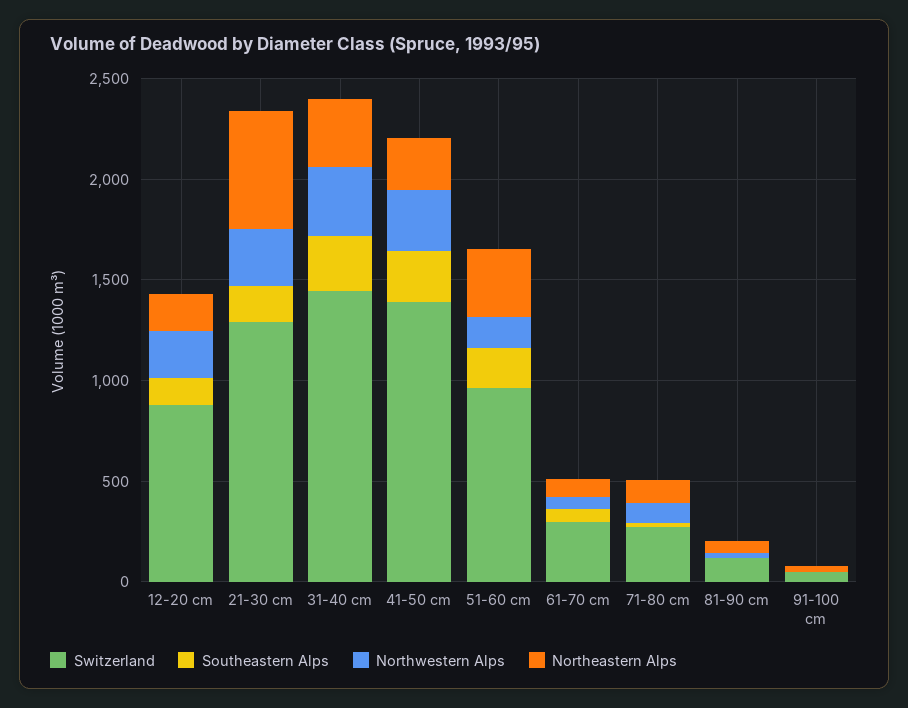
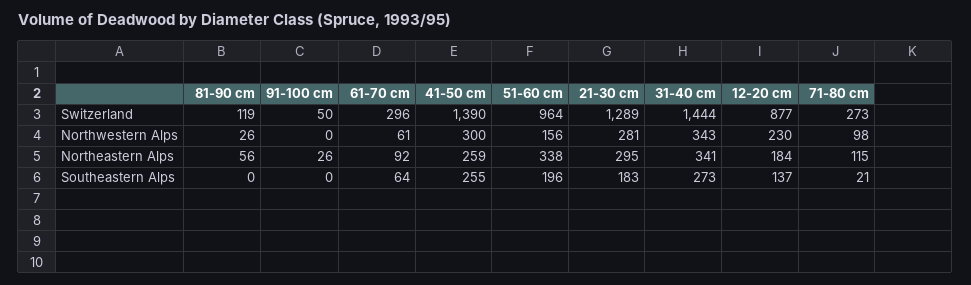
  {
    "Switzerland": {
      "12-20 cm": 877,
      "21-30 cm": 1289,
      "31-40 cm": 1444,
      "41-50 cm": 1390,
      "51-60 cm": 964,
      "61-70 cm": 296,
      "71-80 cm": 273,
      "81-90 cm": 119,
      "91-100 cm": 50
    },
    "Southeastern Alps": {
      "12-20 cm": 137,
      "21-30 cm": 183,
      "31-40 cm": 273,
      "41-50 cm": 255,
      "51-60 cm": 196,
      "61-70 cm": 64,
      "71-80 cm": 21,
      "81-90 cm": 0,
      "91-100 cm": 0
    },
    "Northwestern Alps": {
      "12-20 cm": 230,
      "21-30 cm": 281,
      "31-40 cm": 343,
      "41-50 cm": 300,
      "51-60 cm": 156,
      "61-70 cm": 61,
      "71-80 cm": 98,
      "81-90 cm": 26,
      "91-100 cm": 0
    },
    "Northeastern Alps": {
      "12-20 cm": 184,
-     "21-30 cm": 600,
+     "21-30 cm": 295,
      "31-40 cm": 341,
      "41-50 cm": 259,
      "51-60 cm": 338,
      "61-70 cm": 92,
      "71-80 cm": 115,
      "81-90 cm": 56,
      "91-100 cm": 26
    }
  }

